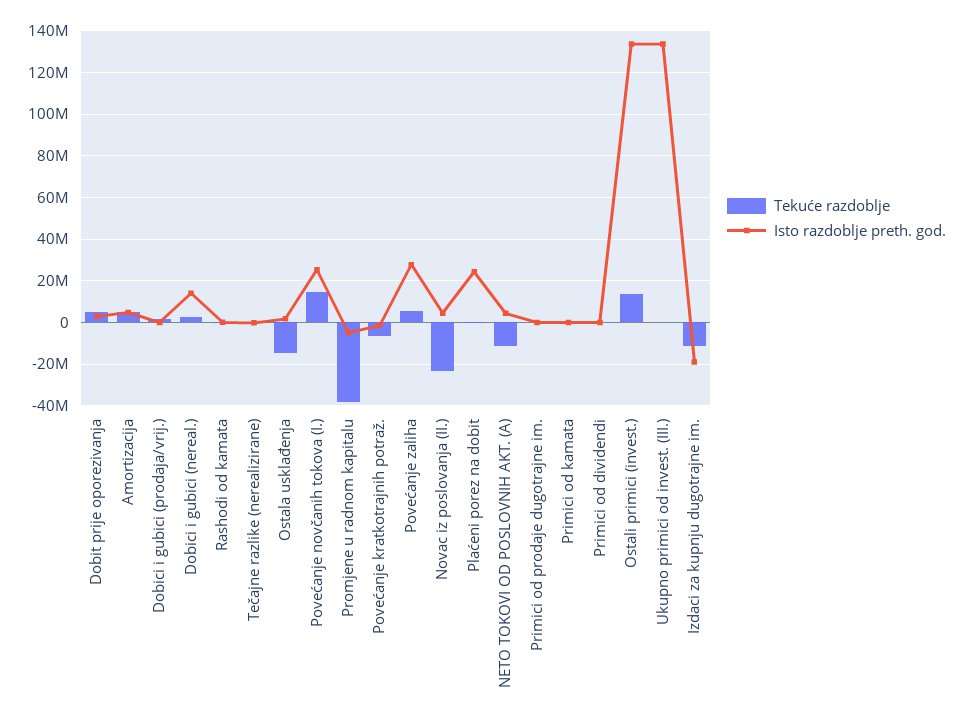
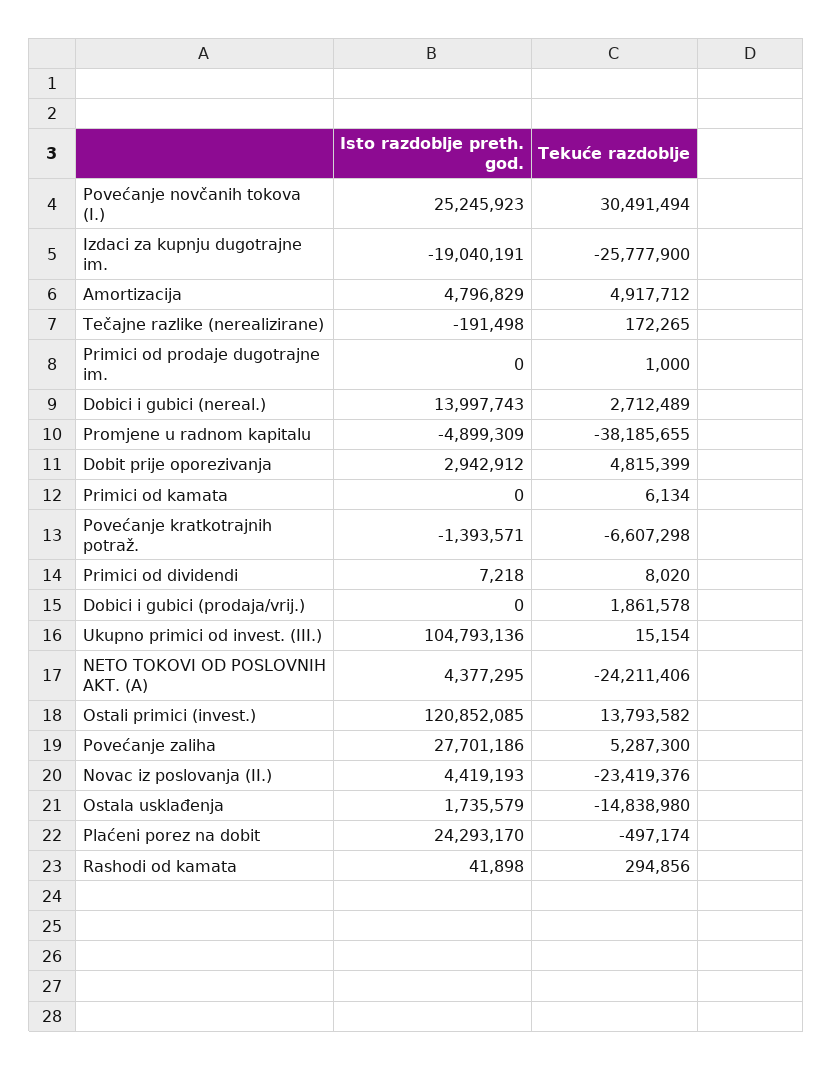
  {
    "Tekuće razdoblje": {
      "Dobit prije oporezivanja": 4815399,
      "Amortizacija": 4917712,
      "Dobici i gubici (prodaja/vrij.)": 1861578,
      "Dobici i gubici (nereal.)": 2712489,
      "Rashodi od kamata": 294856,
      "Tečajne razlike (nerealizirane)": 172265,
      "Ostala usklađenja": -14838980,
-     "Povećanje novčanih tokova (I.)": 15000000,
+     "Povećanje novčanih tokova (I.)": 30491494,
      "Promjene u radnom kapitalu": -38185655,
      "Povećanje kratkotrajnih potraž.": -6607298,
      "Povećanje zaliha": 5287300,
      "Novac iz poslovanja (II.)": -23419376,
      "Plaćeni porez na dobit": -497174,
-     "NETO TOKOVI OD POSLOVNIH AKT. (A)": -10000000,
+     "NETO TOKOVI OD POSLOVNIH AKT. (A)": -24211406,
      "Primici od prodaje dugotrajne im.": 1000,
      "Primici od kamata": 6134,
      "Primici od dividendi": 8020,
      "Ostali primici (invest.)": 13793582,
      "Ukupno primici od invest. (III.)": 15154,
-     "Izdaci za kupnju dugotrajne im.": -10000000
+     "Izdaci za kupnju dugotrajne im.": -25777900
    },
    "Isto razdoblje preth. god.": {
      "Dobit prije oporezivanja": 2942912,
      "Amortizacija": 4796829,
      "Dobici i gubici (prodaja/vrij.)": 0,
      "Dobici i gubici (nereal.)": 13997743,
      "Rashodi od kamata": 41898,
      "Tečajne razlike (nerealizirane)": -191498,
      "Ostala usklađenja": 1735579,
      "Povećanje novčanih tokova (I.)": 25245923,
      "Promjene u radnom kapitalu": -4899309,
      "Povećanje kratkotrajnih potraž.": -1393571,
      "Povećanje zaliha": 27701186,
      "Novac iz poslovanja (II.)": 4419193,
      "Plaćeni porez na dobit": 24293170,
      "NETO TOKOVI OD POSLOVNIH AKT. (A)": 4377295,
      "Primici od prodaje dugotrajne im.": 0,
      "Primici od kamata": 0,
      "Primici od dividendi": 7218,
-     "Ostali primici (invest.)": 135000000,
+     "Ostali primici (invest.)": 120852085,
-     "Ukupno primici od invest. (III.)": 135000000,
+     "Ukupno primici od invest. (III.)": 104793136,
      "Izdaci za kupnju dugotrajne im.": -19040191
    }
  }

